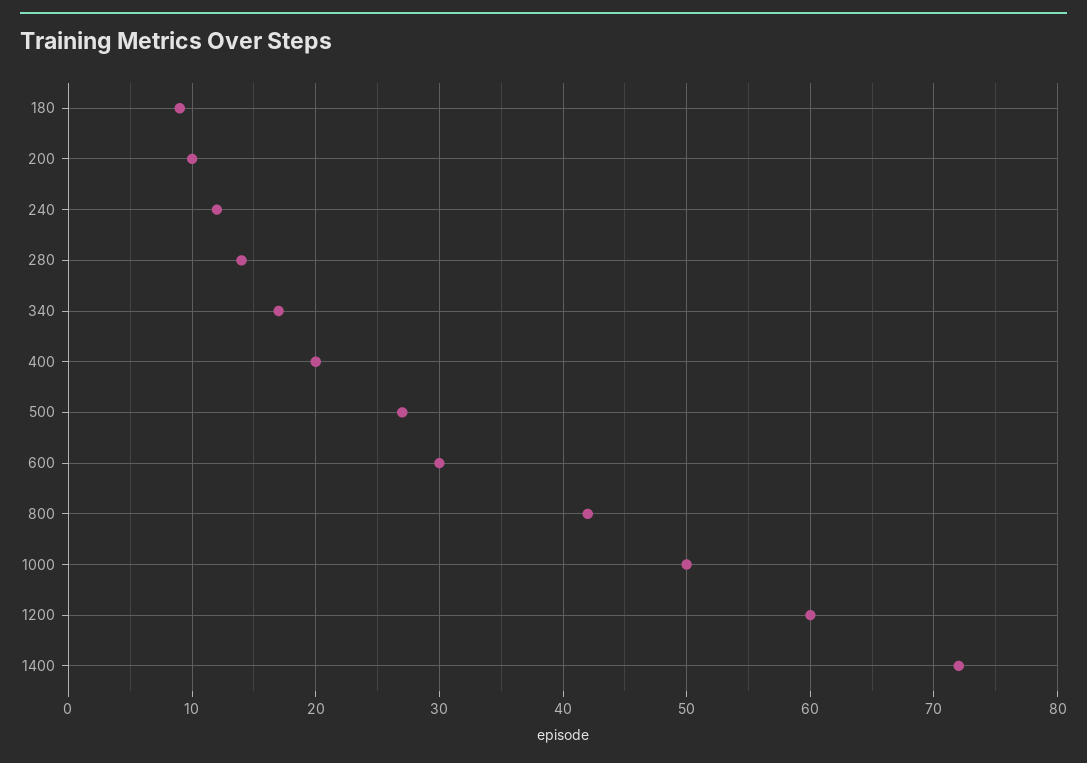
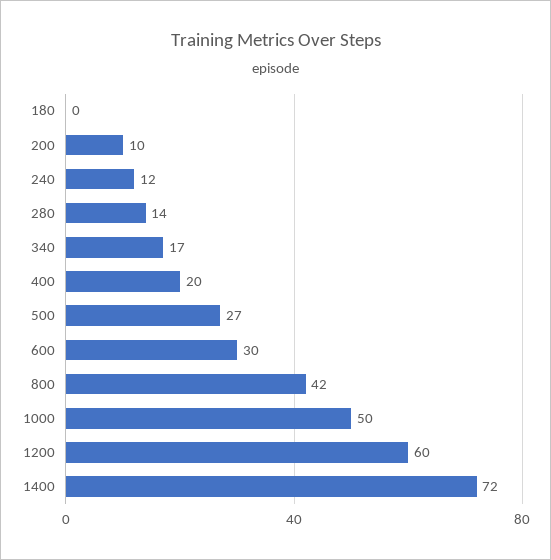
  {
-   "180": 9,
+   "180": 0,
    "200": 10,
    "240": 12,
    "280": 14,
    "340": 17,
    "400": 20,
    "500": 27,
    "600": 30,
    "800": 42,
    "1000": 50,
    "1200": 60,
    "1400": 72
  }

